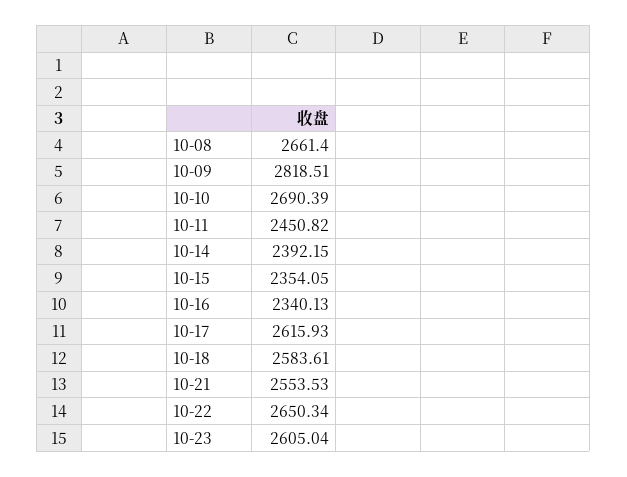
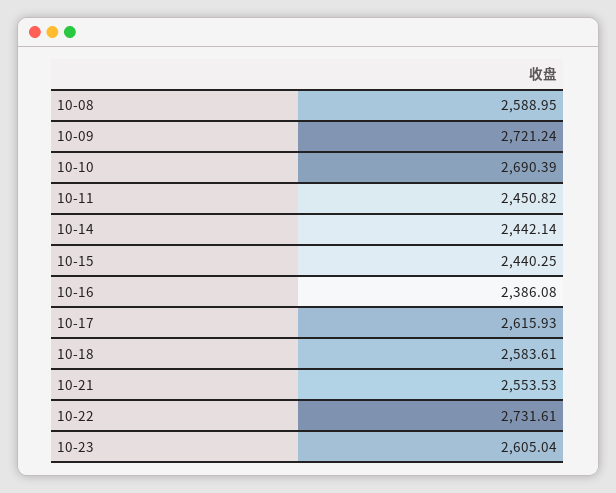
  {
-   "10-08": 2661.4,
+   "10-08": 2588.95,
-   "10-09": 2818.51,
+   "10-09": 2721.24,
    "10-10": 2690.39,
    "10-11": 2450.82,
-   "10-14": 2392.15,
+   "10-14": 2442.14,
-   "10-15": 2354.05,
+   "10-15": 2440.25,
-   "10-16": 2340.13,
+   "10-16": 2386.08,
    "10-17": 2615.93,
    "10-18": 2583.61,
    "10-21": 2553.53,
-   "10-22": 2650.34,
+   "10-22": 2731.61,
    "10-23": 2605.04
  }

